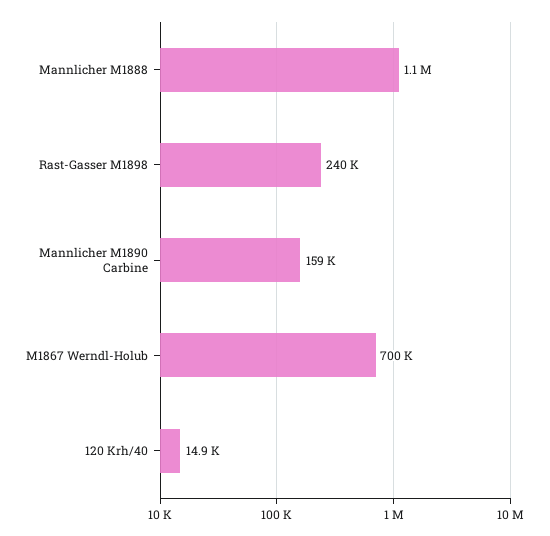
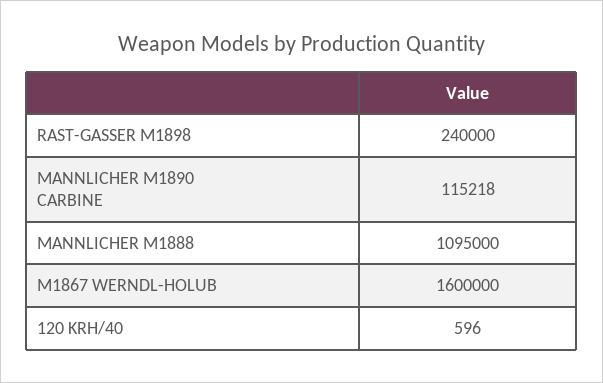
  {
    "Mannlicher M1888": 1095000,
    "Rast-Gasser M1898": 240000,
-   "Mannlicher M1890 Carbine": 159000,
+   "Mannlicher M1890 Carbine": 115218,
-   "M1867 Werndl-Holub": 700000,
+   "M1867 Werndl-Holub": 1600000,
-   "120 Krh/40": 14900
+   "120 Krh/40": 596
  }

